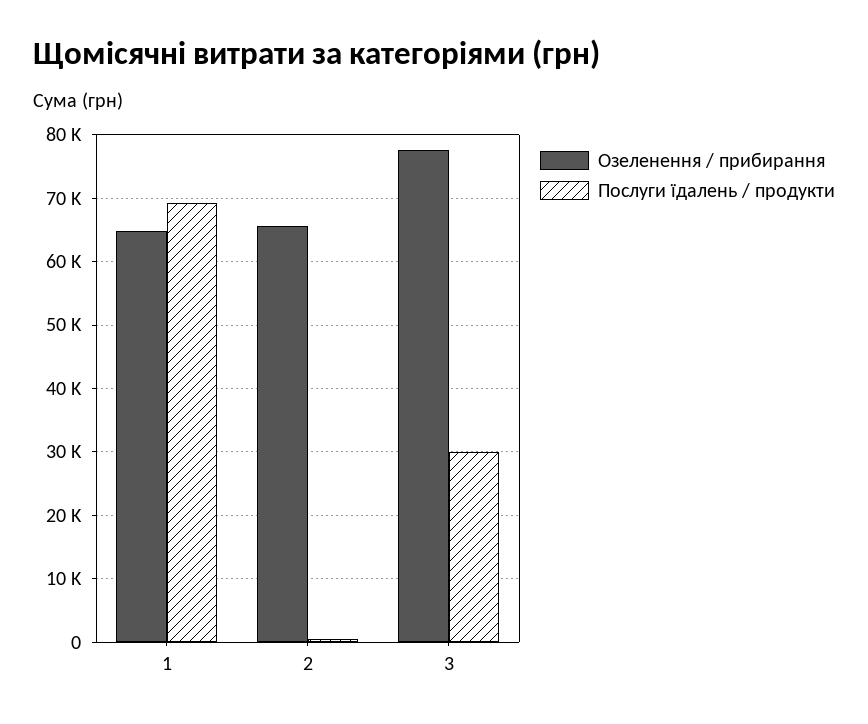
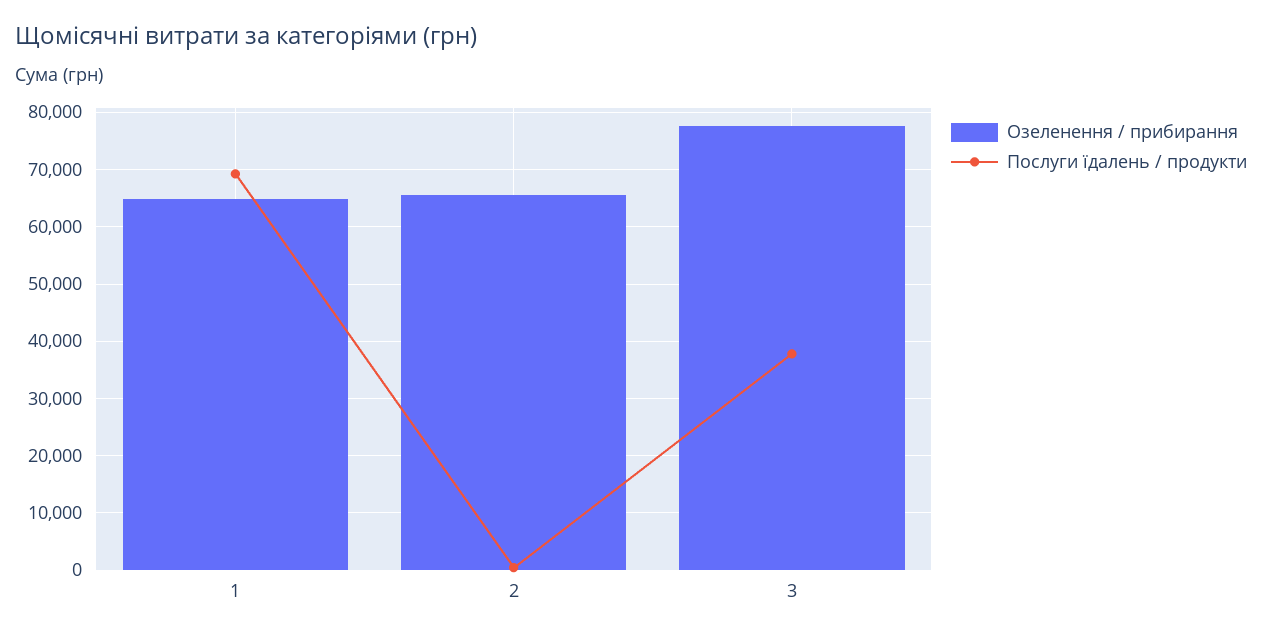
  {
    "Озеленення / прибирання": {
      "1": 65000,
      "2": 66000,
      "3": 78000
    },
    "Послуги їдалень / продукти": {
      "1": 69000,
      "2": 0,
-     "3": 30000
+     "3": 38000
    }
  }

